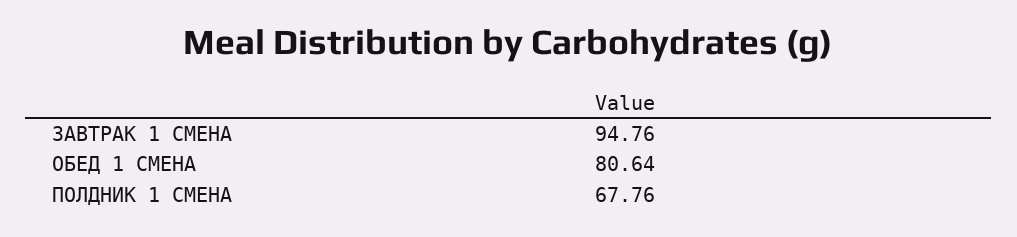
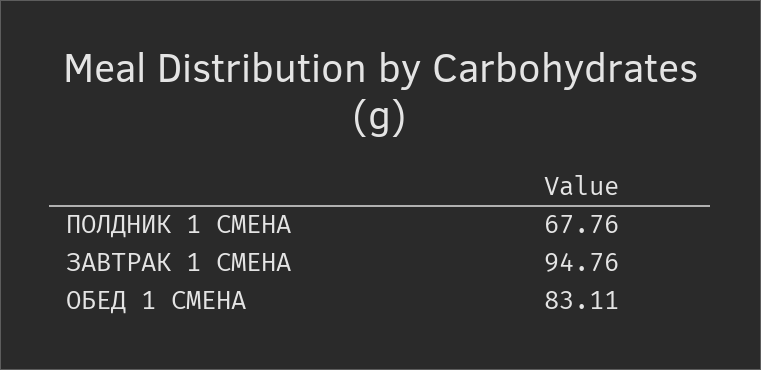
  {
    "ЗАВТРАК 1 СМЕНА": 94.76,
-   "ОБЕД 1 СМЕНА": 80.64,
+   "ОБЕД 1 СМЕНА": 83.11,
    "ПОЛДНИК 1 СМЕНА": 67.76
  }

